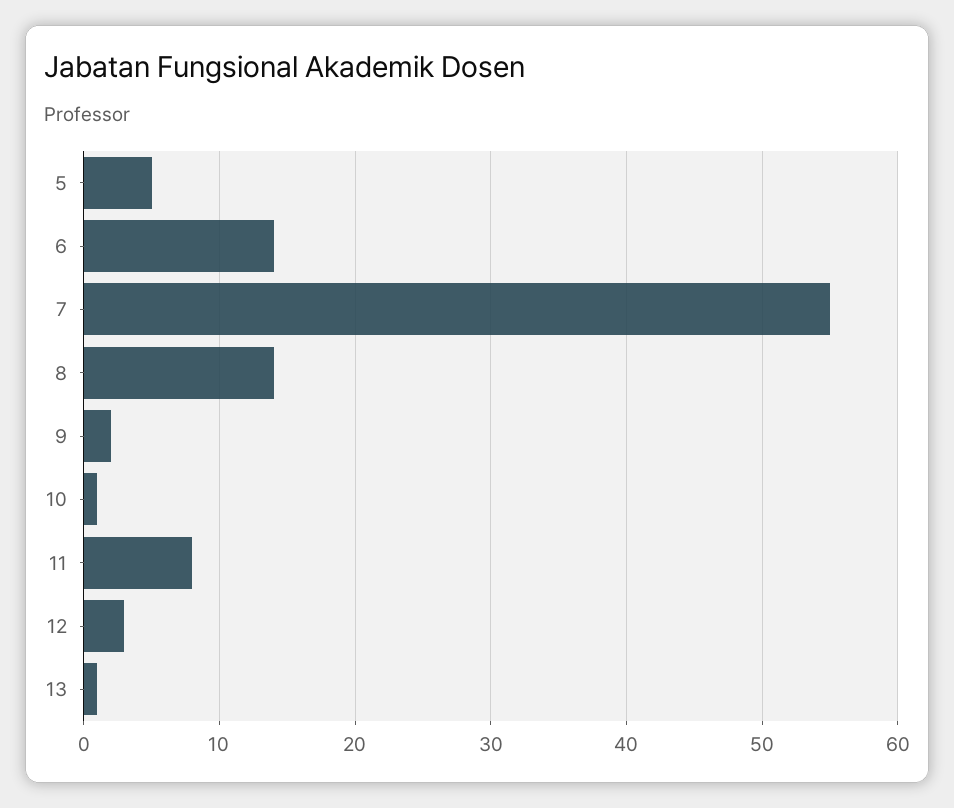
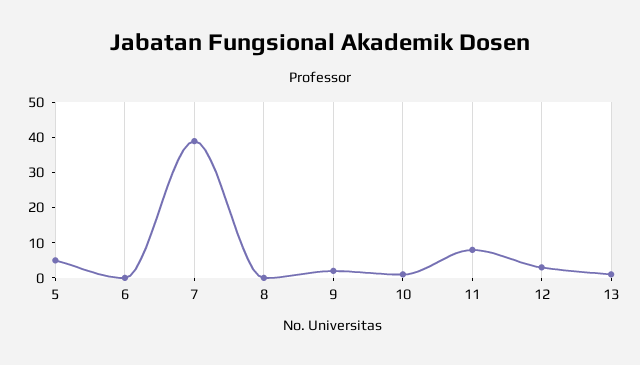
  {
    "5": 5,
-   "6": 14,
+   "6": 0,
-   "7": 55,
+   "7": 40,
-   "8": 14,
+   "8": 0,
    "9": 2,
    "10": 1,
    "11": 8,
    "12": 3,
    "13": 1
  }

